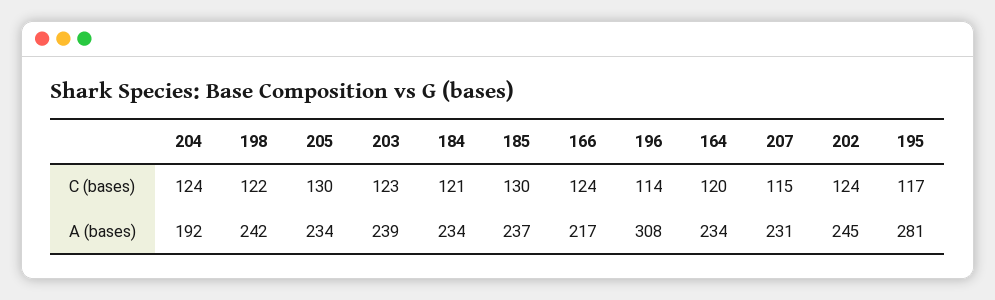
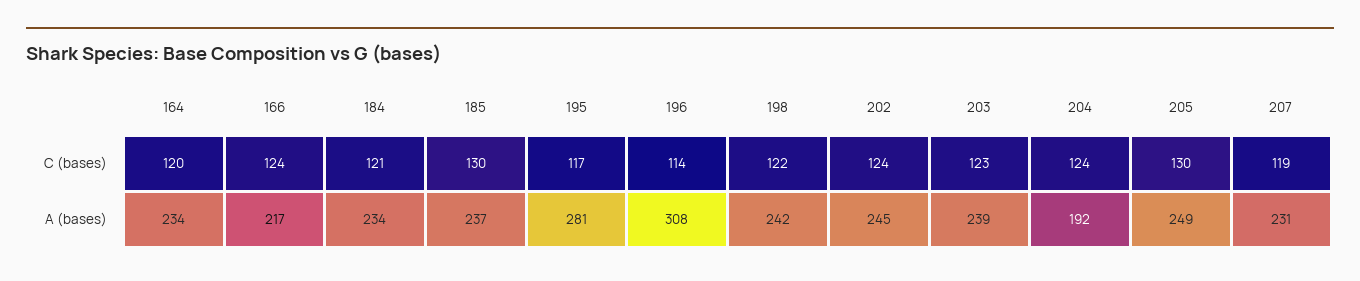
  {
    "204": {
      "C (bases)": 124,
      "A (bases)": 192
    },
    "198": {
      "C (bases)": 122,
      "A (bases)": 242
    },
    "205": {
      "C (bases)": 130,
-     "A (bases)": 234
+     "A (bases)": 249
    },
    "203": {
      "C (bases)": 123,
      "A (bases)": 239
    },
    "184": {
      "C (bases)": 121,
      "A (bases)": 234
    },
    "185": {
      "C (bases)": 130,
      "A (bases)": 237
    },
    "166": {
      "C (bases)": 124,
      "A (bases)": 217
    },
    "196": {
      "C (bases)": 114,
      "A (bases)": 308
    },
    "164": {
      "C (bases)": 120,
      "A (bases)": 234
    },
    "207": {
-     "C (bases)": 115,
+     "C (bases)": 119,
      "A (bases)": 231
    },
    "202": {
      "C (bases)": 124,
      "A (bases)": 245
    },
    "195": {
      "C (bases)": 117,
      "A (bases)": 281
    }
  }

